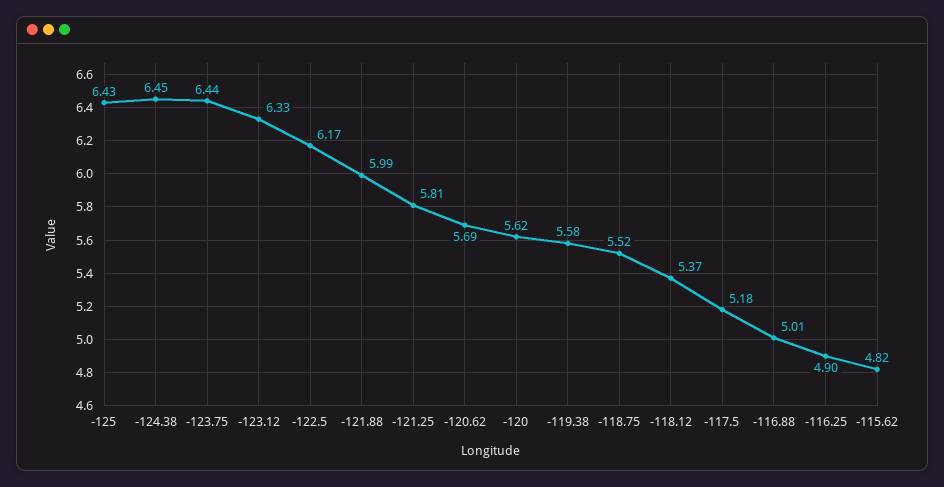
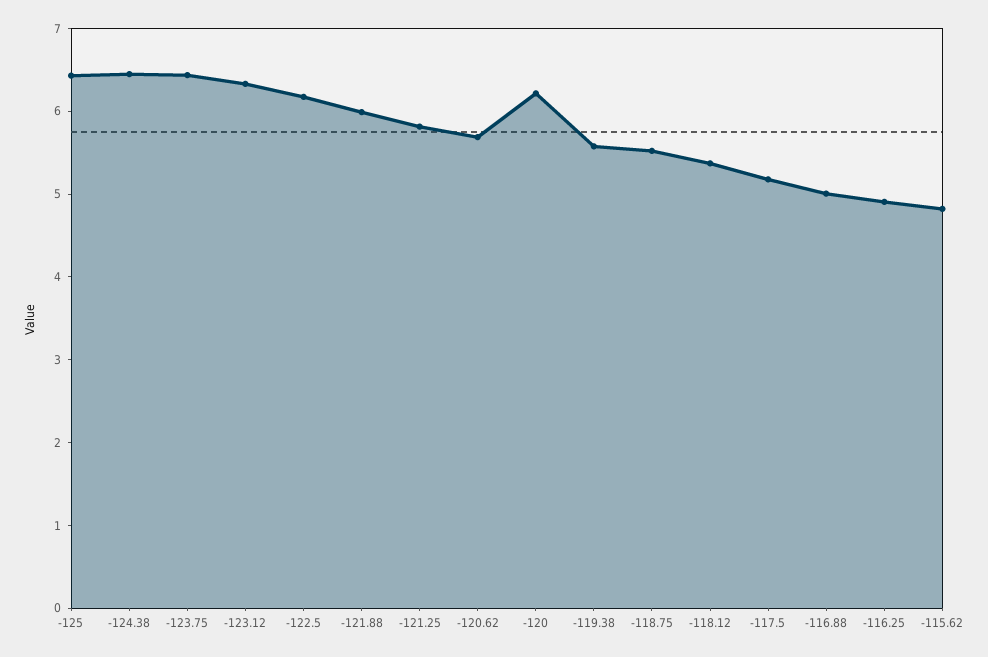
  {
    "-125": 6.43,
    "-124.38": 6.45,
    "-123.75": 6.44,
    "-123.12": 6.33,
    "-122.5": 6.17,
    "-121.88": 5.99,
    "-121.25": 5.81,
    "-120.62": 5.69,
-   "-120": 5.62,
+   "-120": 6.2,
    "-119.38": 5.58,
    "-118.75": 5.52,
    "-118.12": 5.37,
    "-117.5": 5.18,
    "-116.88": 5.01,
    "-116.25": 4.9,
    "-115.62": 4.82
  }

